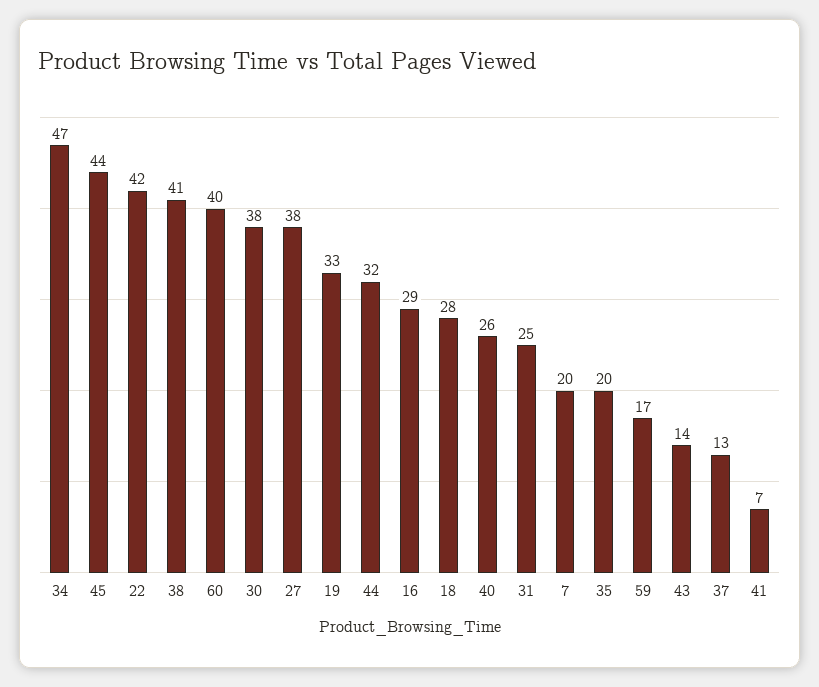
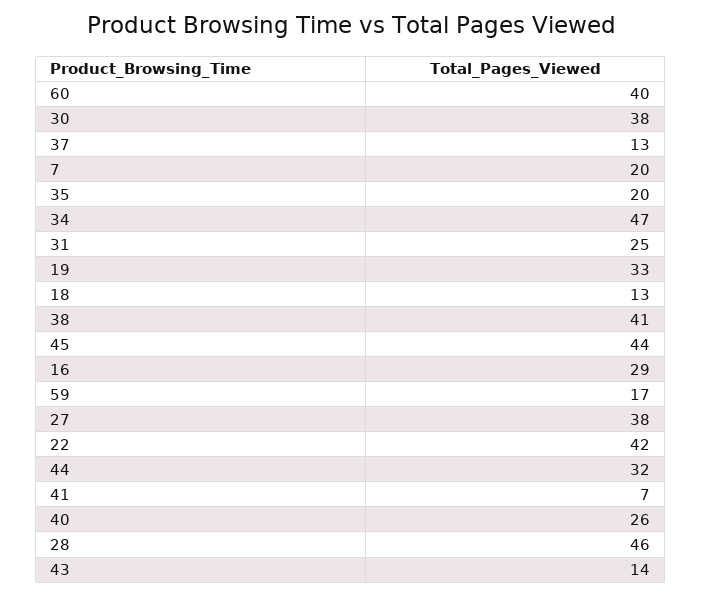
  {
    "34": 47,
    "45": 44,
    "22": 42,
    "38": 41,
    "60": 40,
    "30": 38,
    "27": 38,
    "19": 33,
    "44": 32,
    "16": 29,
-   "18": 28,
+   "18": 13,
    "40": 26,
    "31": 25,
    "7": 20,
    "35": 20,
    "59": 17,
    "43": 14,
    "37": 13,
-   "41": 7
+   "41": 7,
+   "28": 46
  }

